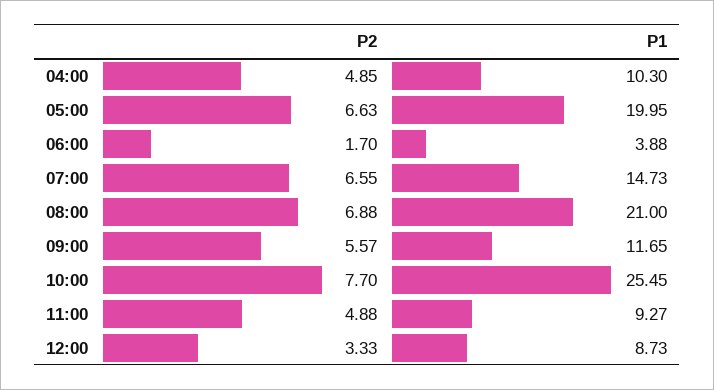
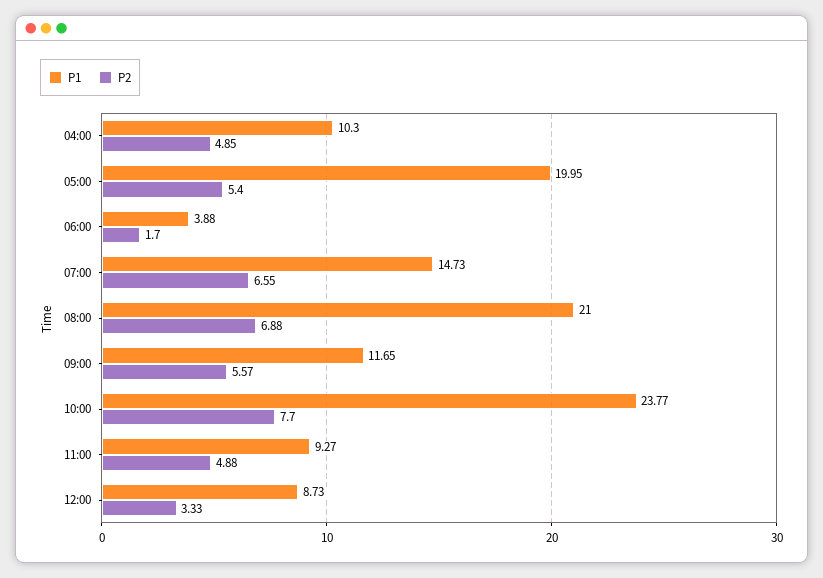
  {
    "P2": {
      "04:00": 4.85,
-     "05:00": 6.63,
+     "05:00": 5.4,
      "06:00": 1.7,
      "07:00": 6.55,
      "08:00": 6.88,
      "09:00": 5.57,
      "10:00": 7.7,
      "11:00": 4.88,
      "12:00": 3.33
    },
    "P1": {
      "04:00": 10.3,
      "05:00": 19.95,
      "06:00": 3.88,
      "07:00": 14.73,
      "08:00": 21,
      "09:00": 11.65,
-     "10:00": 25.45,
+     "10:00": 23.77,
      "11:00": 9.27,
      "12:00": 8.73
    }
  }

